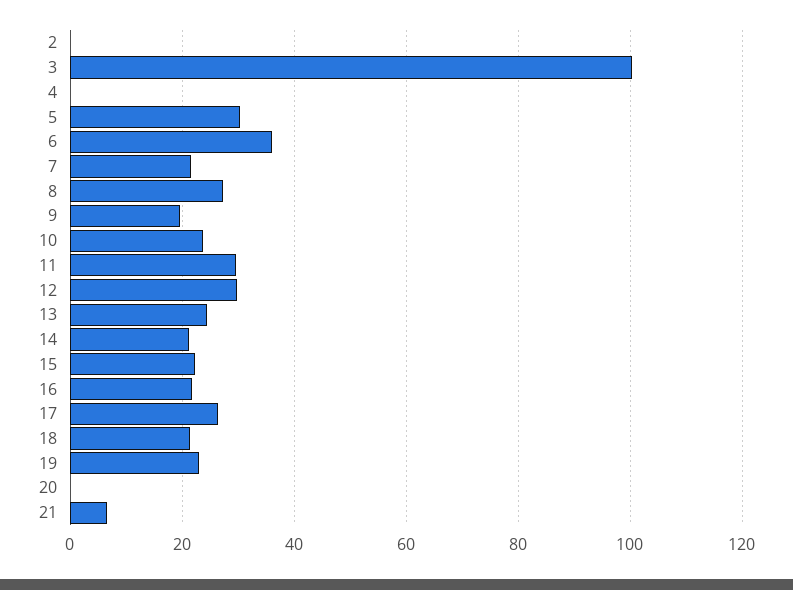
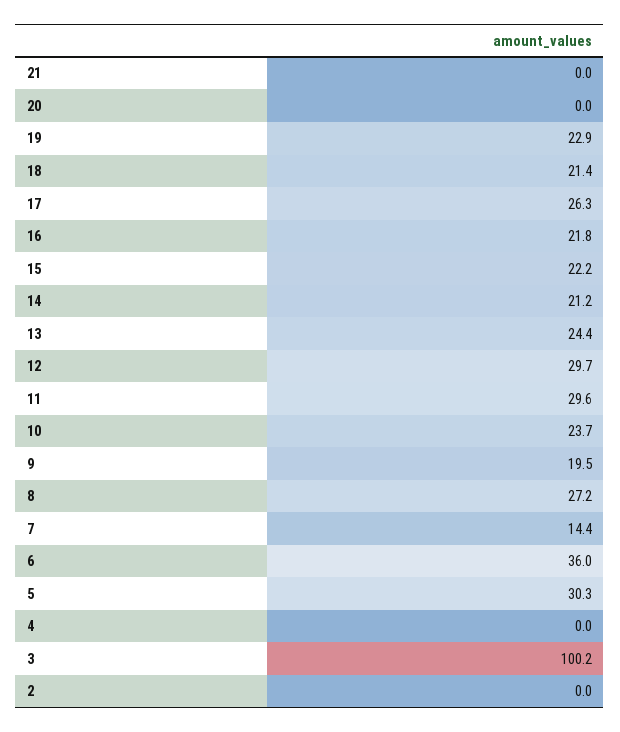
  {
    "2": 0,
    "3": 100.2,
    "4": 0,
    "5": 30.3,
    "6": 36,
-   "7": 22,
+   "7": 14.4,
    "8": 27.2,
    "9": 19.5,
    "10": 23.7,
    "11": 29.6,
    "12": 29.7,
    "13": 24.4,
    "14": 21.2,
    "15": 22.2,
    "16": 21.8,
    "17": 26.3,
    "18": 21.4,
    "19": 22.9,
    "20": 0,
-   "21": 6
+   "21": 0
  }

